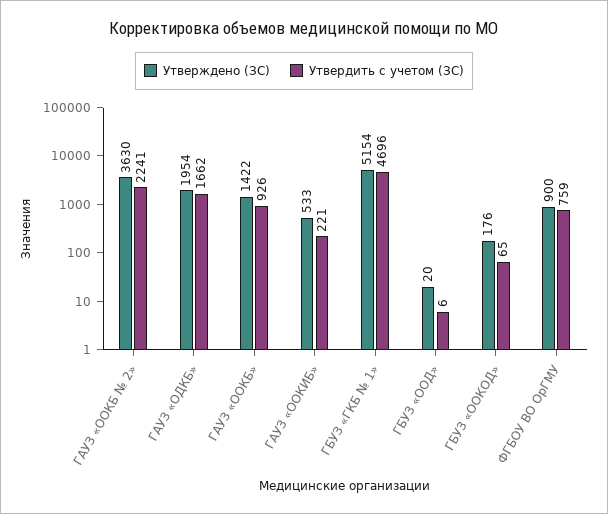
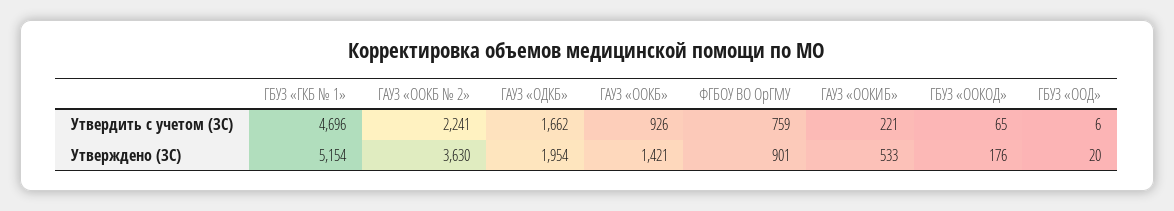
  {
    "Утверждено (ЗС)": {
      "ГАУЗ «OOКБ № 2»": 3630,
      "ГАУЗ «ОДКБ»": 1954,
-     "ГАУЗ «ООКБ»": 1422,
+     "ГАУЗ «ООКБ»": 1421,
      "ГАУЗ «ООКИБ»": 533,
      "ГБУЗ «ГКБ № 1»": 5154,
      "ГБУЗ «ООД»": 20,
      "ГБУЗ «ООКОД»": 176,
-     "ФГБОУ ВО ОрГМУ": 900
+     "ФГБОУ ВО ОрГМУ": 901
    },
    "Утвердить с учетом (ЗС)": {
      "ГАУЗ «OOКБ № 2»": 2241,
      "ГАУЗ «ОДКБ»": 1662,
      "ГАУЗ «ООКБ»": 926,
      "ГАУЗ «ООКИБ»": 221,
      "ГБУЗ «ГКБ № 1»": 4696,
      "ГБУЗ «ООД»": 6,
      "ГБУЗ «ООКОД»": 65,
      "ФГБОУ ВО ОрГМУ": 759
    }
  }

